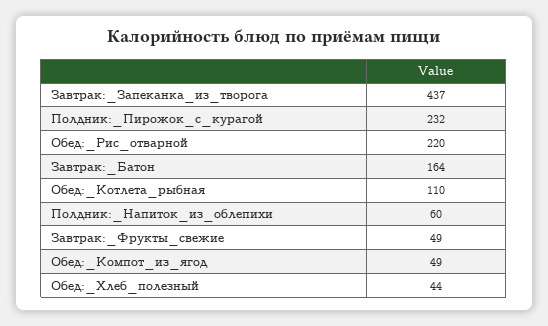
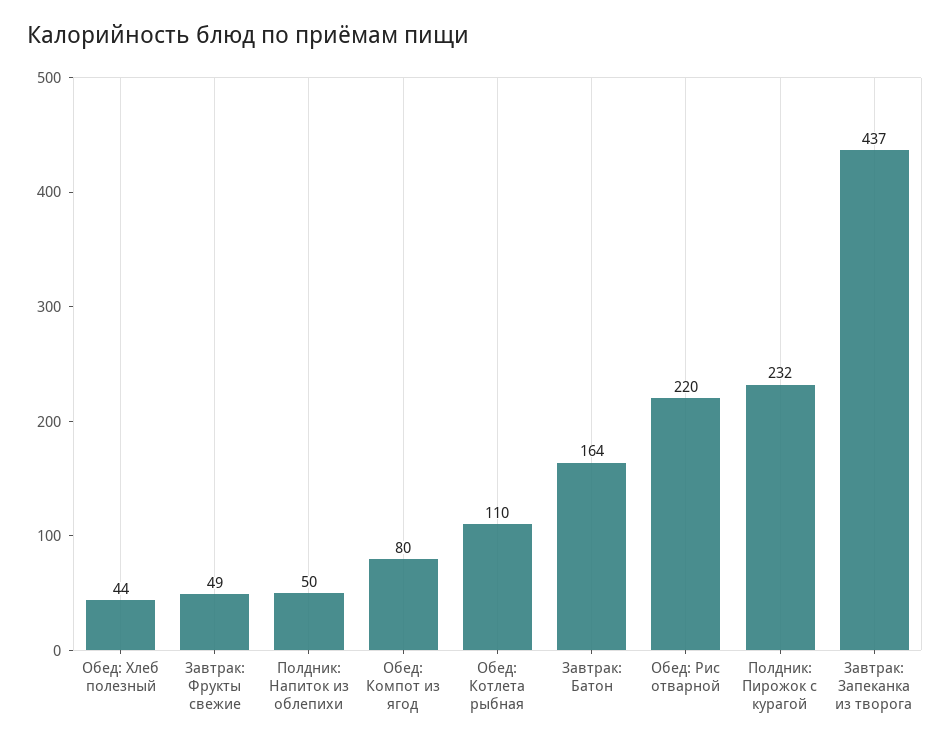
  {
    "Завтрак:_Запеканка_из_творога": 437,
    "Полдник:_Пирожок_с_курагой": 232,
    "Обед:_Рис_отварной": 220,
    "Завтрак:_Батон": 164,
    "Обед:_Котлета_рыбная": 110,
-   "Полдник:_Напиток_из_облепихи": 60,
+   "Полдник:_Напиток_из_облепихи": 50,
    "Завтрак:_Фрукты_свежие": 49,
-   "Обед:_Компот_из_ягод": 49,
+   "Обед:_Компот_из_ягод": 80,
    "Обед:_Хлеб_полезный": 44
  }

